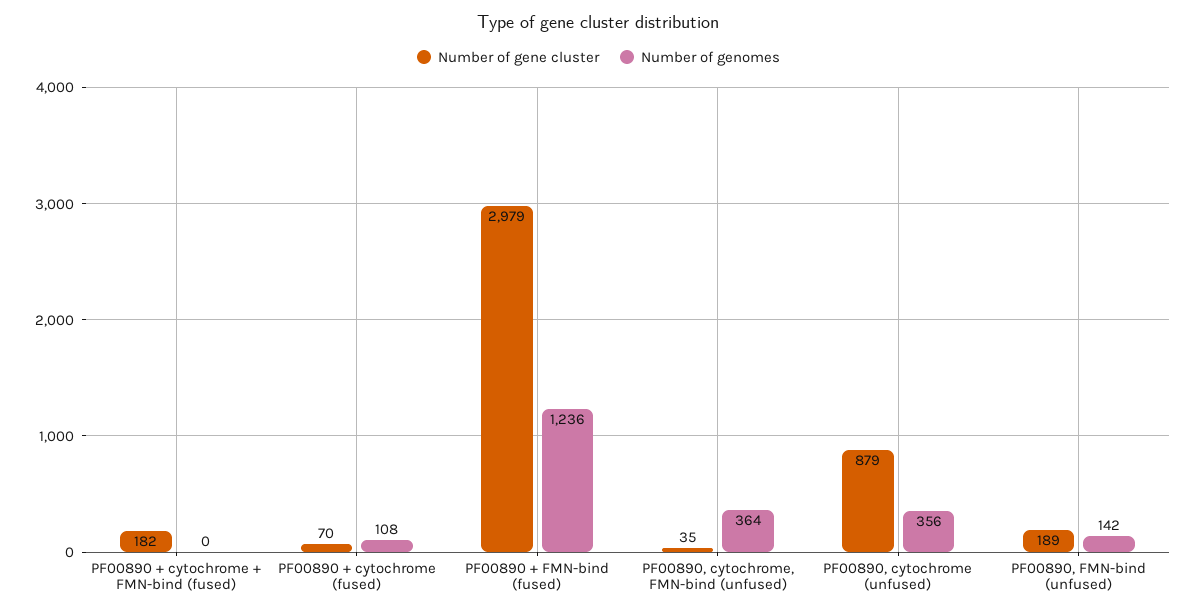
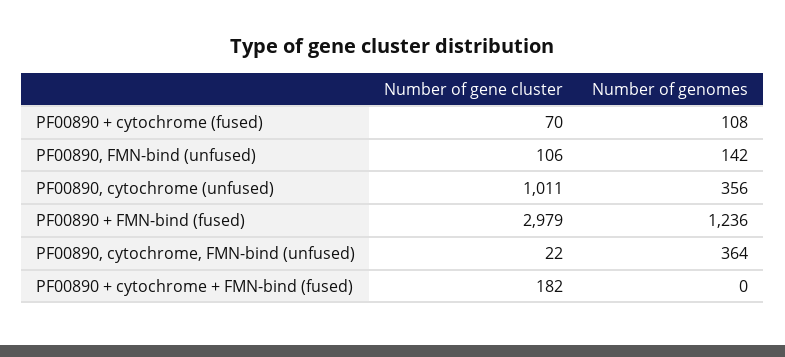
  {
    "Number of gene cluster": {
      "PF00890 + cytochrome + FMN-bind (fused)": 182,
      "PF00890 + cytochrome (fused)": 70,
      "PF00890 + FMN-bind (fused)": 2979,
-     "PF00890, cytochrome, FMN-bind (unfused)": 35,
+     "PF00890, cytochrome, FMN-bind (unfused)": 22,
-     "PF00890, cytochrome (unfused)": 879,
+     "PF00890, cytochrome (unfused)": 1011,
-     "PF00890, FMN-bind (unfused)": 189
+     "PF00890, FMN-bind (unfused)": 106
    },
    "Number of genomes": {
      "PF00890 + cytochrome + FMN-bind (fused)": 0,
      "PF00890 + cytochrome (fused)": 108,
      "PF00890 + FMN-bind (fused)": 1236,
      "PF00890, cytochrome, FMN-bind (unfused)": 364,
      "PF00890, cytochrome (unfused)": 356,
      "PF00890, FMN-bind (unfused)": 142
    }
  }

